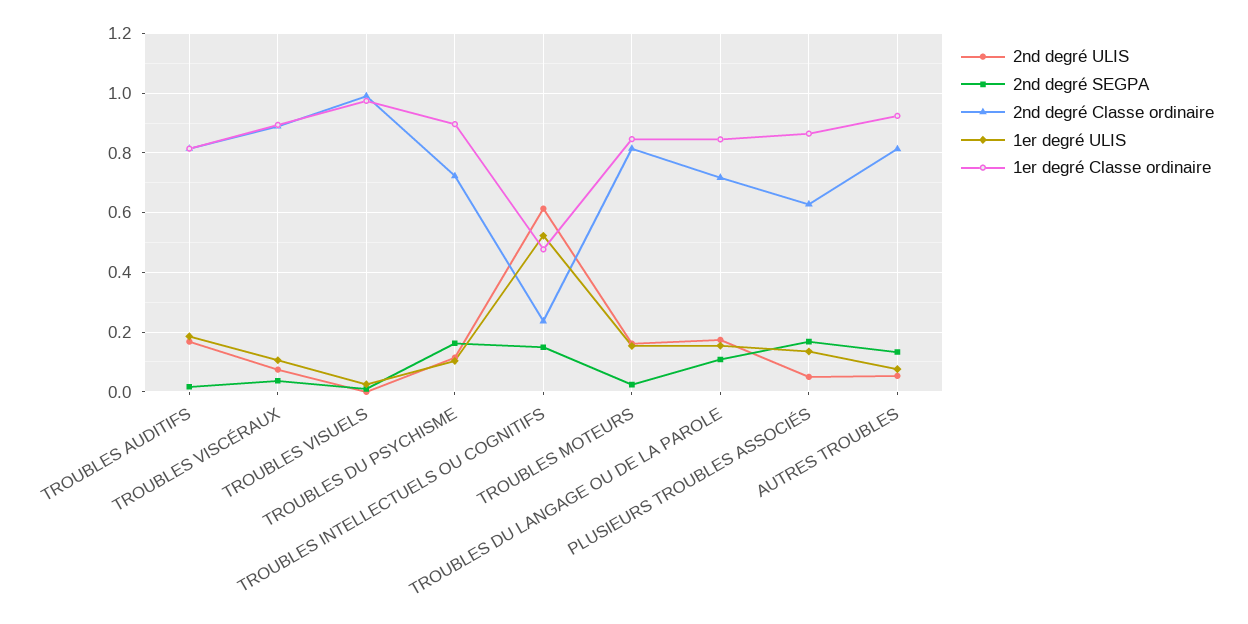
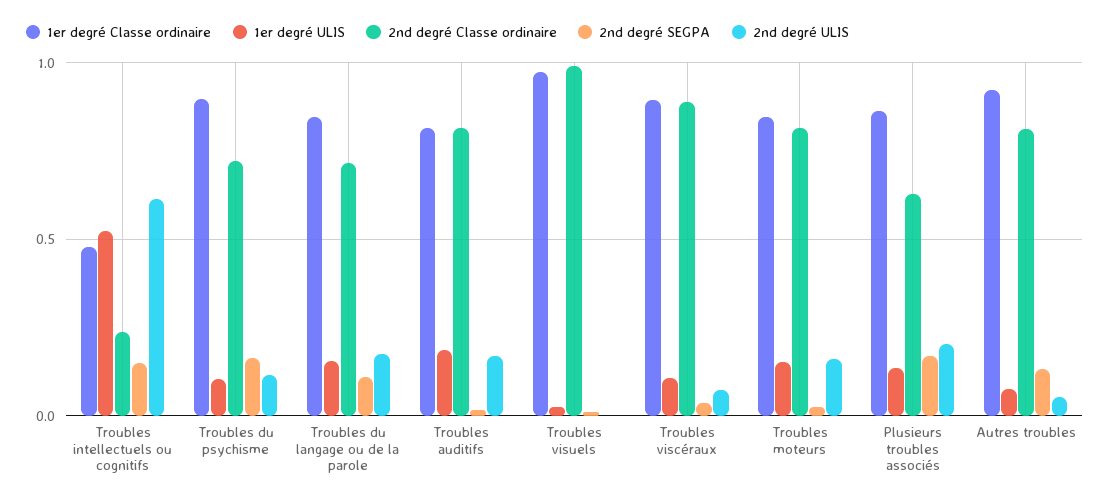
  {
    "2nd degré ULIS": {
      "TROUBLES AUDITIFS": 0.175,
      "TROUBLES VISCÉRAUX": 0.075,
      "TROUBLES VISUELS": 0,
      "TROUBLES DU PSYCHISME": 0.125,
      "TROUBLES INTELLECTUELS OU COGNITIFS": 0.625,
      "TROUBLES MOTEURS": 0.15,
      "TROUBLES DU LANGAGE OU DE LA PAROLE": 0.175,
-     "PLUSIEURS TROUBLES ASSOCIÉS": 0.05,
+     "PLUSIEURS TROUBLES ASSOCIÉS": 0.2,
      "AUTRES TROUBLES": 0.05
    },
    "2nd degré SEGPA": {
      "TROUBLES AUDITIFS": 0.025,
      "TROUBLES VISCÉRAUX": 0.025,
      "TROUBLES VISUELS": 0,
      "TROUBLES DU PSYCHISME": 0.175,
      "TROUBLES INTELLECTUELS OU COGNITIFS": 0.15,
      "TROUBLES MOTEURS": 0.025,
      "TROUBLES DU LANGAGE OU DE LA PAROLE": 0.1,
      "PLUSIEURS TROUBLES ASSOCIÉS": 0.175,
      "AUTRES TROUBLES": 0.125
    },
    "2nd degré Classe ordinaire": {
      "TROUBLES AUDITIFS": 0.825,
      "TROUBLES VISCÉRAUX": 0.9,
      "TROUBLES VISUELS": 1,
      "TROUBLES DU PSYCHISME": 0.725,
      "TROUBLES INTELLECTUELS OU COGNITIFS": 0.225,
      "TROUBLES MOTEURS": 0.825,
      "TROUBLES DU LANGAGE OU DE LA PAROLE": 0.725,
      "PLUSIEURS TROUBLES ASSOCIÉS": 0.625,
      "AUTRES TROUBLES": 0.825
    },
    "1er degré ULIS": {
      "TROUBLES AUDITIFS": 0.175,
      "TROUBLES VISCÉRAUX": 0.1,
      "TROUBLES VISUELS": 0.025,
      "TROUBLES DU PSYCHISME": 0.1,
      "TROUBLES INTELLECTUELS OU COGNITIFS": 0.525,
      "TROUBLES MOTEURS": 0.15,
      "TROUBLES DU LANGAGE OU DE LA PAROLE": 0.15,
      "PLUSIEURS TROUBLES ASSOCIÉS": 0.125,
      "AUTRES TROUBLES": 0.075
    },
    "1er degré Classe ordinaire": {
      "TROUBLES AUDITIFS": 0.825,
      "TROUBLES VISCÉRAUX": 0.9,
      "TROUBLES VISUELS": 0.975,
      "TROUBLES DU PSYCHISME": 0.9,
      "TROUBLES INTELLECTUELS OU COGNITIFS": 0.475,
      "TROUBLES MOTEURS": 0.85,
      "TROUBLES DU LANGAGE OU DE LA PAROLE": 0.85,
      "PLUSIEURS TROUBLES ASSOCIÉS": 0.875,
      "AUTRES TROUBLES": 0.925
    }
  }

